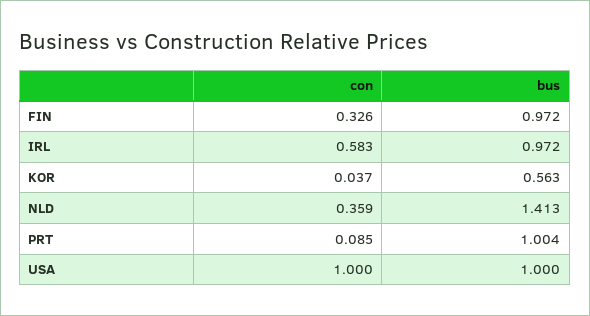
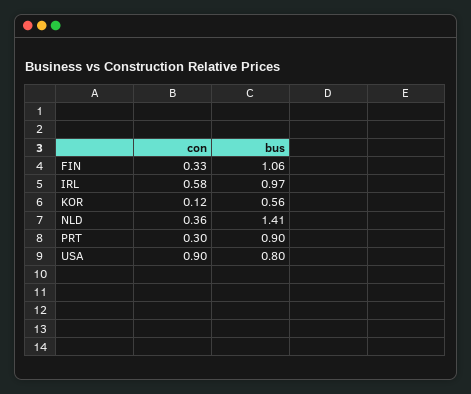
  {
    "con": {
      "FIN": 0.326,
      "IRL": 0.583,
-     "KOR": 0.037,
+     "KOR": 0.12,
      "NLD": 0.359,
-     "PRT": 0.085,
+     "PRT": 0.3,
-     "USA": 1
+     "USA": 0.9
    },
    "bus": {
-     "FIN": 0.972,
+     "FIN": 1.06,
      "IRL": 0.972,
      "KOR": 0.563,
      "NLD": 1.413,
-     "PRT": 1.004,
+     "PRT": 0.9,
-     "USA": 1
+     "USA": 0.8
    }
  }

